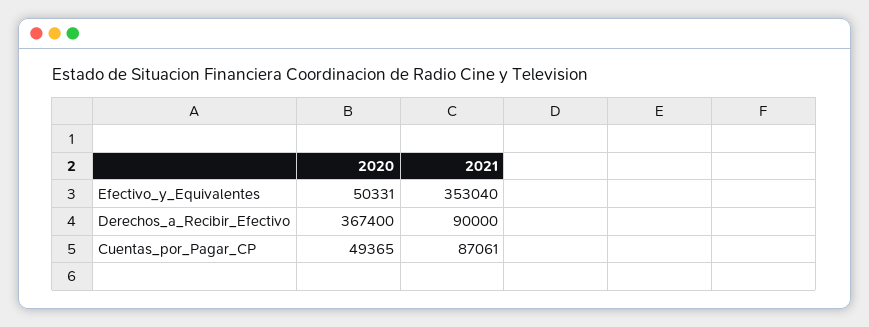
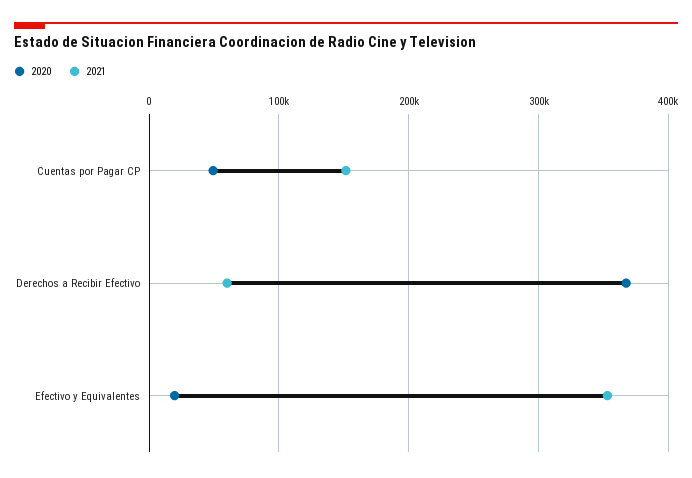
  {
    "2020": {
-     "Efectivo_y_Equivalentes": 50331,
+     "Efectivo_y_Equivalentes": 20000,
      "Derechos_a_Recibir_Efectivo": 367400,
      "Cuentas_por_Pagar_CP": 49365
    },
    "2021": {
      "Efectivo_y_Equivalentes": 353040,
-     "Derechos_a_Recibir_Efectivo": 90000,
+     "Derechos_a_Recibir_Efectivo": 60000,
-     "Cuentas_por_Pagar_CP": 87061
+     "Cuentas_por_Pagar_CP": 150000
    }
  }

